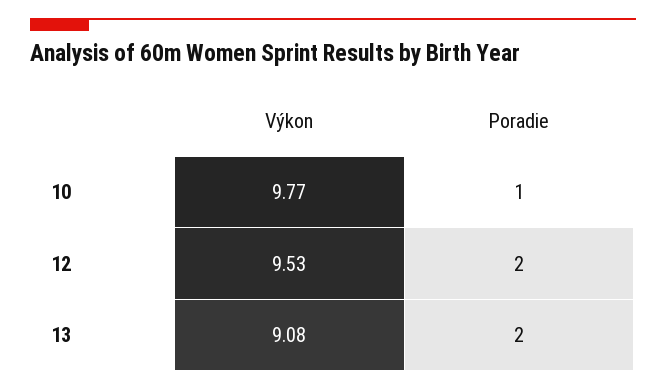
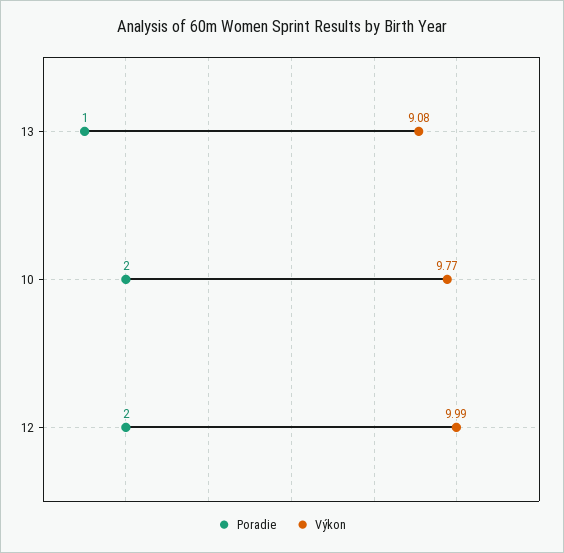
  {
    "Výkon": {
      "10": 9.77,
-     "12": 9.53,
+     "12": 9.99,
      "13": 9.08
    },
    "Poradie": {
-     "10": 1,
+     "10": 2,
      "12": 2,
-     "13": 2
+     "13": 1
    }
  }

